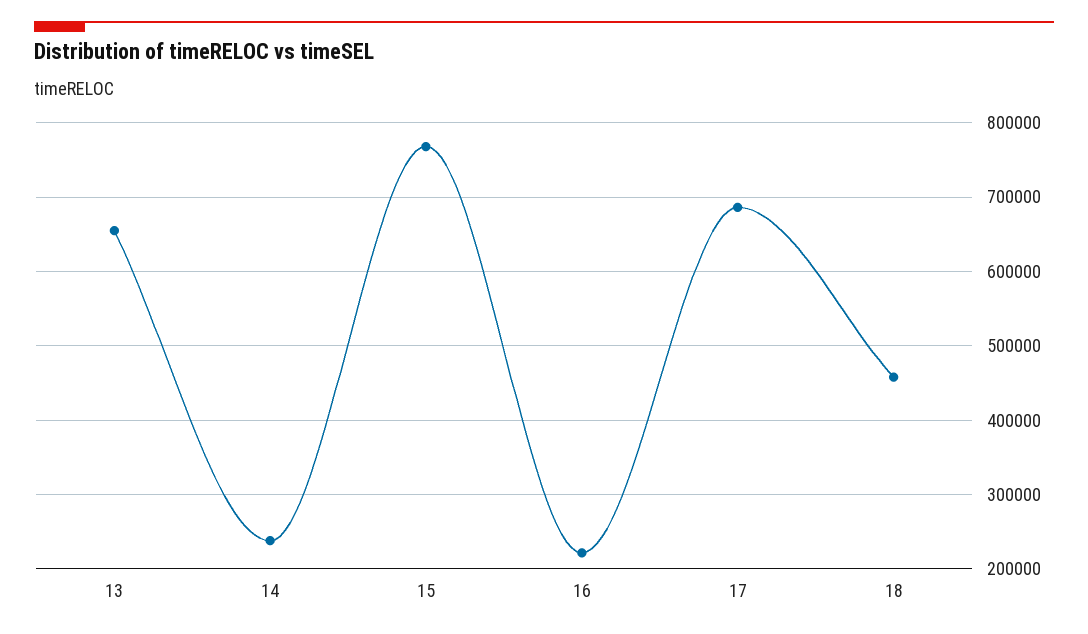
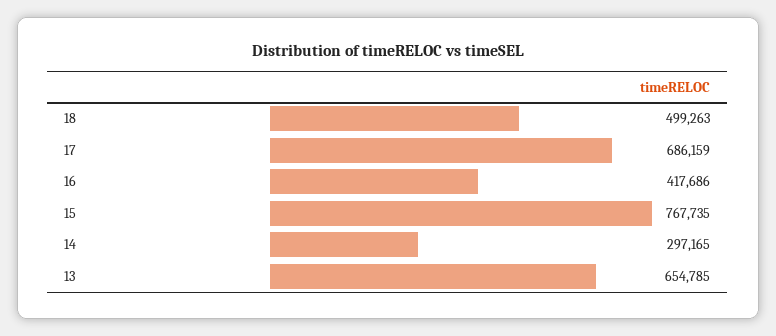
  {
    "13": 654785,
-   "14": 240000,
+   "14": 297165,
    "15": 767735,
-   "16": 220000,
+   "16": 417686,
    "17": 686159,
-   "18": 460000
+   "18": 499263
  }

